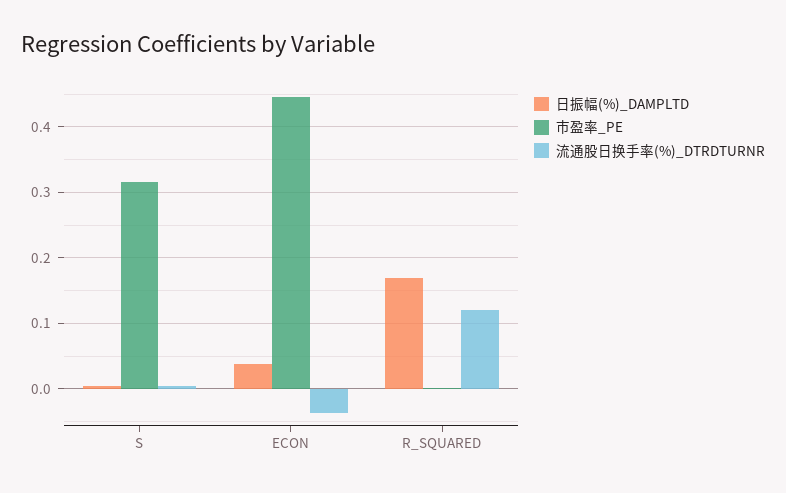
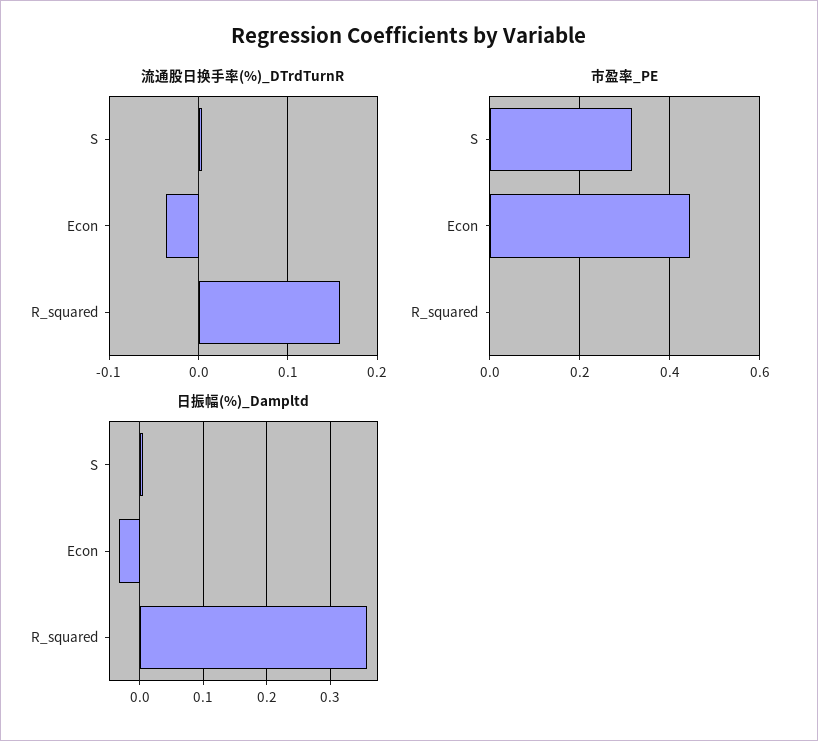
  {
    "日振幅(%)_DAMPLTD": {
      "S": 0.01,
-     "ECON": 0.04,
+     "ECON": -0.03,
-     "R_SQUARED": 0.17
+     "R_SQUARED": 0.36
    },
    "市盈率_PE": {
      "S": 0.32,
      "ECON": 0.45,
      "R_SQUARED": 0
    },
    "流通股日换手率(%)_DTRDTURNR": {
      "S": 0,
      "ECON": -0.04,
-     "R_SQUARED": 0.12
+     "R_SQUARED": 0.16
    }
  }

